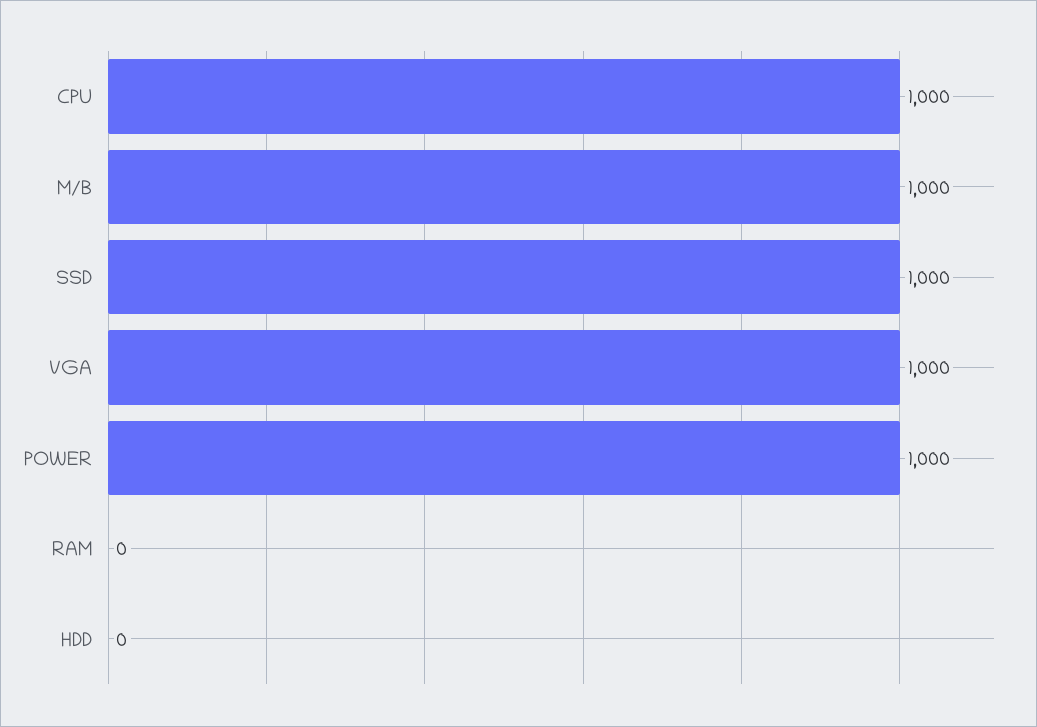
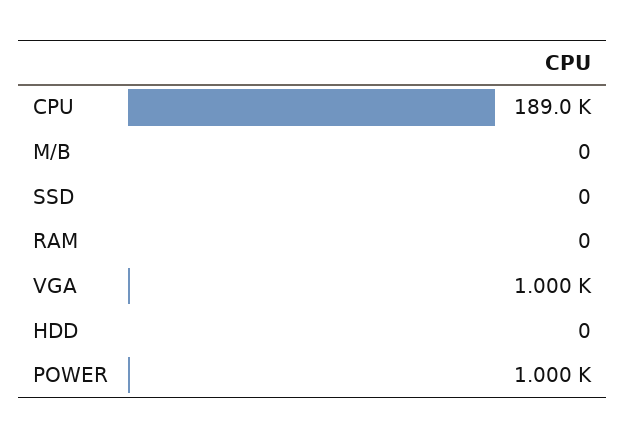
  {
-   "CPU": 1000,
+   "CPU": 189000,
-   "M/B": 1000,
+   "M/B": 0,
-   "SSD": 1000,
+   "SSD": 0,
    "VGA": 1000,
    "POWER": 1000,
    "RAM": 0,
    "HDD": 0
  }

